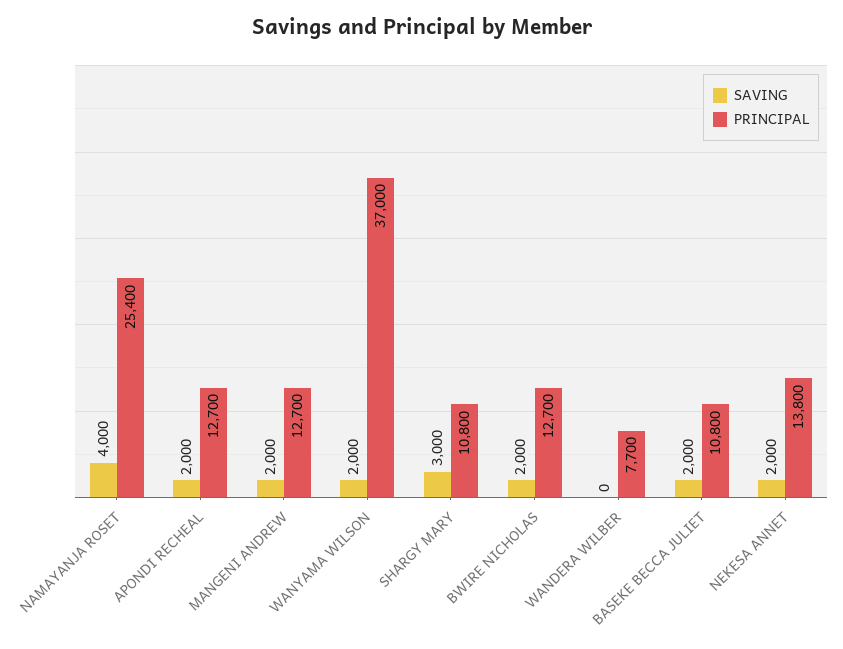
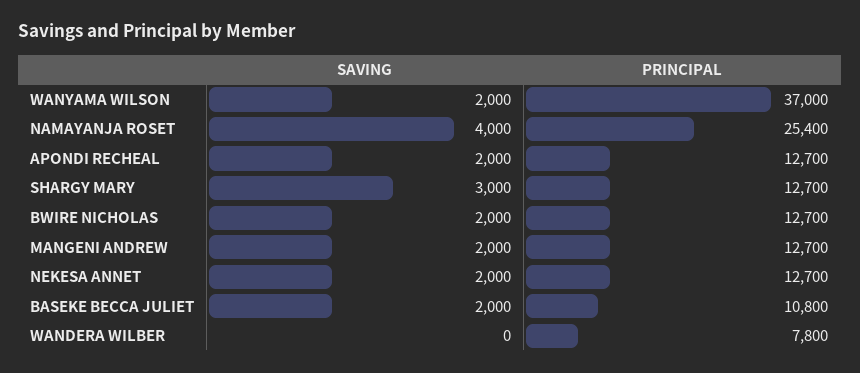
  {
    "SAVING": {
      "NAMAYANJA ROSET": 4000,
      "APONDI RECHEAL": 2000,
      "MANGENI ANDREW": 2000,
      "WANYAMA WILSON": 2000,
      "SHARGY MARY": 3000,
      "BWIRE NICHOLAS": 2000,
      "WANDERA WILBER": 0,
      "BASEKE BECCA JULIET": 2000,
      "NEKESA ANNET": 2000
    },
    "PRINCIPAL": {
      "NAMAYANJA ROSET": 25400,
      "APONDI RECHEAL": 12700,
      "MANGENI ANDREW": 12700,
      "WANYAMA WILSON": 37000,
-     "SHARGY MARY": 10800,
+     "SHARGY MARY": 12700,
      "BWIRE NICHOLAS": 12700,
-     "WANDERA WILBER": 7700,
+     "WANDERA WILBER": 7800,
      "BASEKE BECCA JULIET": 10800,
-     "NEKESA ANNET": 13800
+     "NEKESA ANNET": 12700
    }
  }

